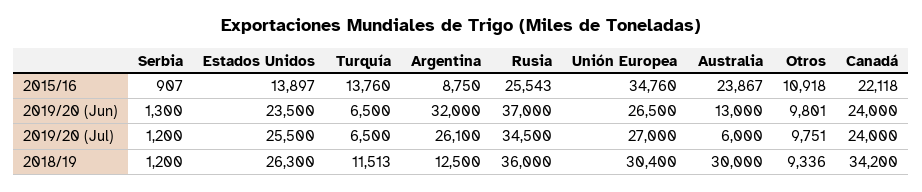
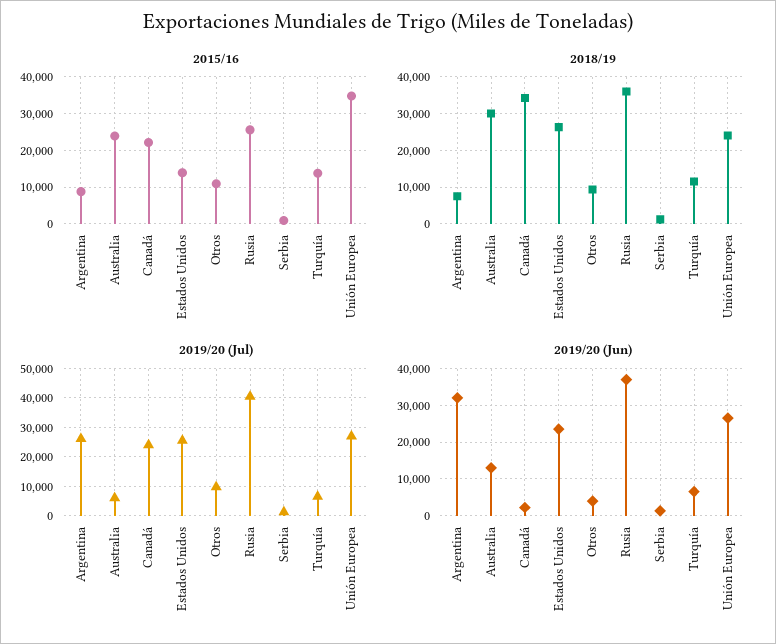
  {
    "2015/16": {
      "Serbia": 907,
      "Estados Unidos": 13897,
      "Turquía": 13760,
      "Argentina": 8750,
      "Rusia": 25543,
      "Unión Europea": 34760,
      "Australia": 23867,
      "Otros": 10918,
      "Canadá": 22118
    },
    "2019/20 (Jun)": {
      "Serbia": 1300,
      "Estados Unidos": 23500,
      "Turquía": 6500,
      "Argentina": 32000,
      "Rusia": 37000,
      "Unión Europea": 26500,
      "Australia": 13000,
-     "Otros": 9801,
+     "Otros": 4000,
-     "Canadá": 24000
+     "Canadá": 2000
    },
    "2019/20 (Jul)": {
      "Serbia": 1200,
      "Estados Unidos": 25500,
      "Turquía": 6500,
      "Argentina": 26100,
-     "Rusia": 34500,
+     "Rusia": 40000,
      "Unión Europea": 27000,
      "Australia": 6000,
      "Otros": 9751,
      "Canadá": 24000
    },
    "2018/19": {
      "Serbia": 1200,
      "Estados Unidos": 26300,
      "Turquía": 11513,
-     "Argentina": 12500,
+     "Argentina": 8000,
      "Rusia": 36000,
-     "Unión Europea": 30400,
+     "Unión Europea": 24000,
      "Australia": 30000,
      "Otros": 9336,
      "Canadá": 34200
    }
  }

